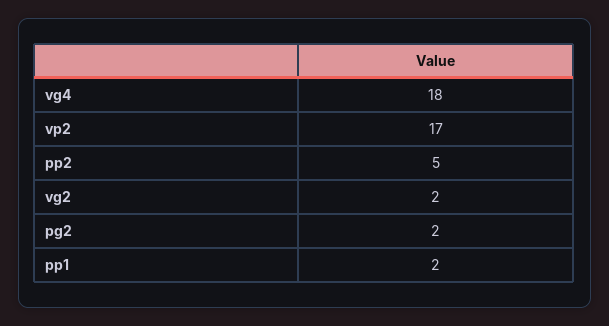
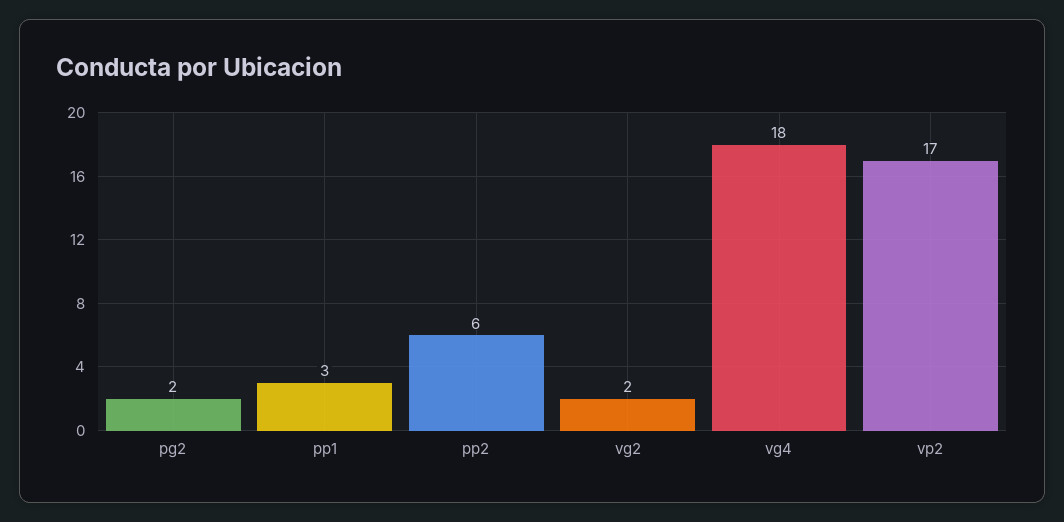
  {
    "vg4": 18,
    "vp2": 17,
-   "pp2": 5,
+   "pp2": 6,
    "vg2": 2,
    "pg2": 2,
-   "pp1": 2
+   "pp1": 3
  }

